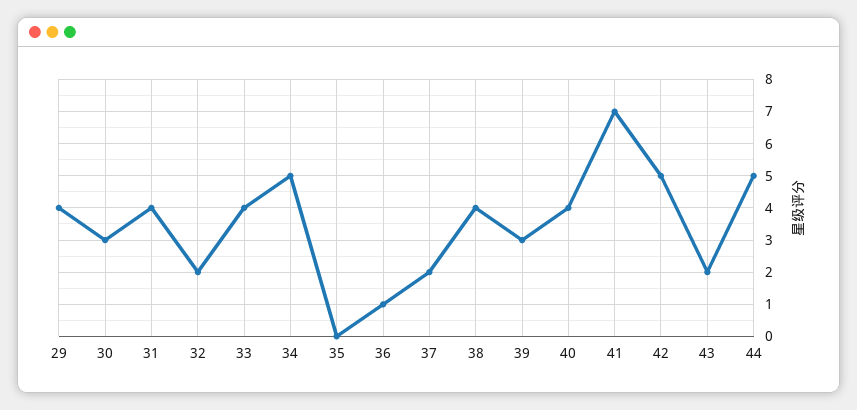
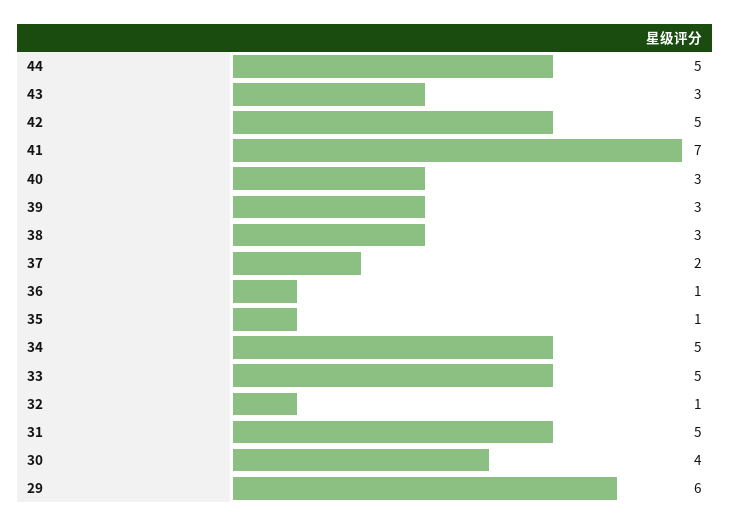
  {
-   "29": 4,
+   "29": 6,
-   "30": 3,
+   "30": 4,
-   "31": 4,
+   "31": 5,
-   "32": 2,
+   "32": 1,
-   "33": 4,
+   "33": 5,
    "34": 5,
-   "35": 0,
+   "35": 1,
    "36": 1,
    "37": 2,
-   "38": 4,
+   "38": 3,
    "39": 3,
-   "40": 4,
+   "40": 3,
    "41": 7,
    "42": 5,
-   "43": 2,
+   "43": 3,
    "44": 5
  }

